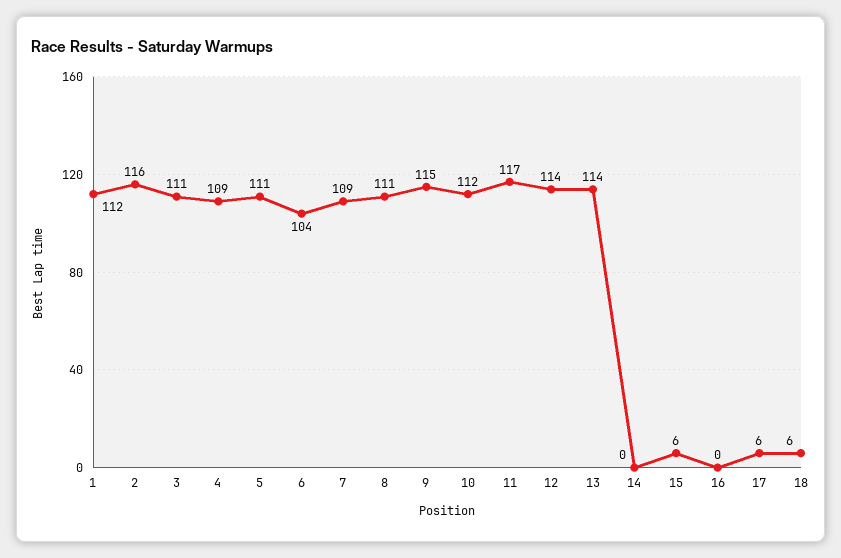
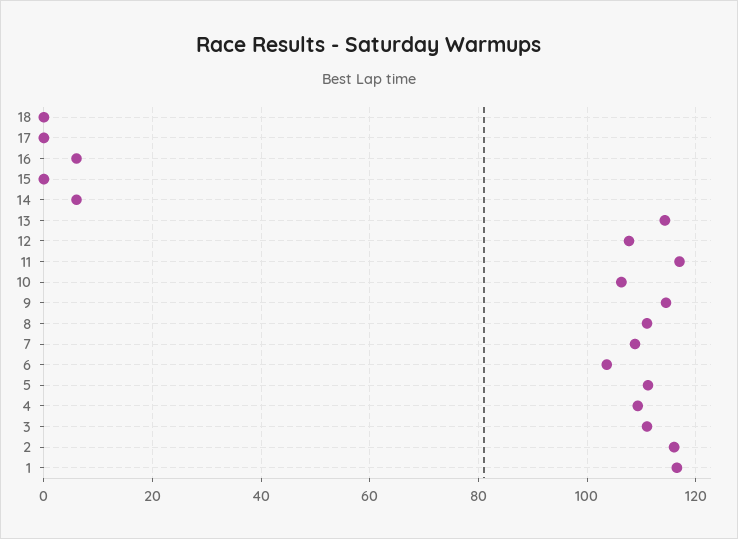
  {
-   "1": 112,
+   "1": 116,
    "2": 116,
    "3": 111,
    "4": 109,
    "5": 111,
    "6": 104,
    "7": 109,
    "8": 111,
    "9": 115,
-   "10": 112,
+   "10": 106,
    "11": 117,
-   "12": 114,
+   "12": 108,
    "13": 114,
-   "14": 0,
+   "14": 6,
-   "15": 6,
+   "15": 0,
-   "16": 0,
+   "16": 6,
-   "17": 6,
+   "17": 0,
-   "18": 6
+   "18": 0
  }

